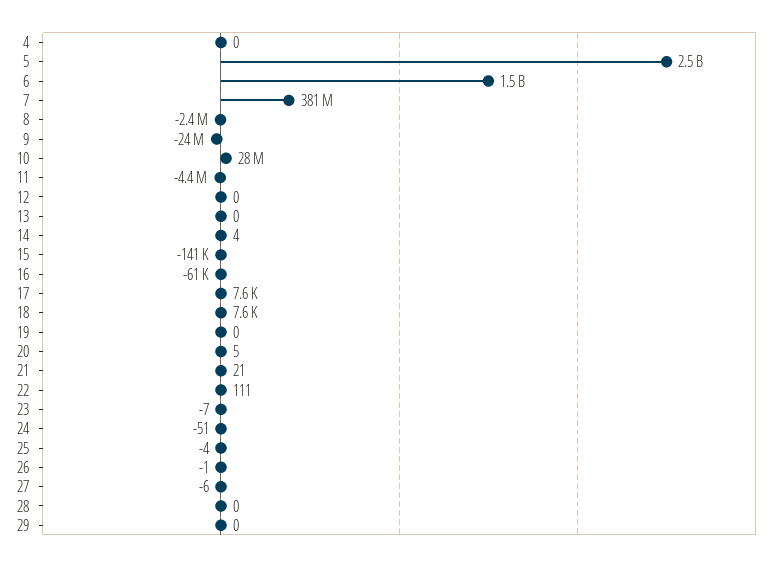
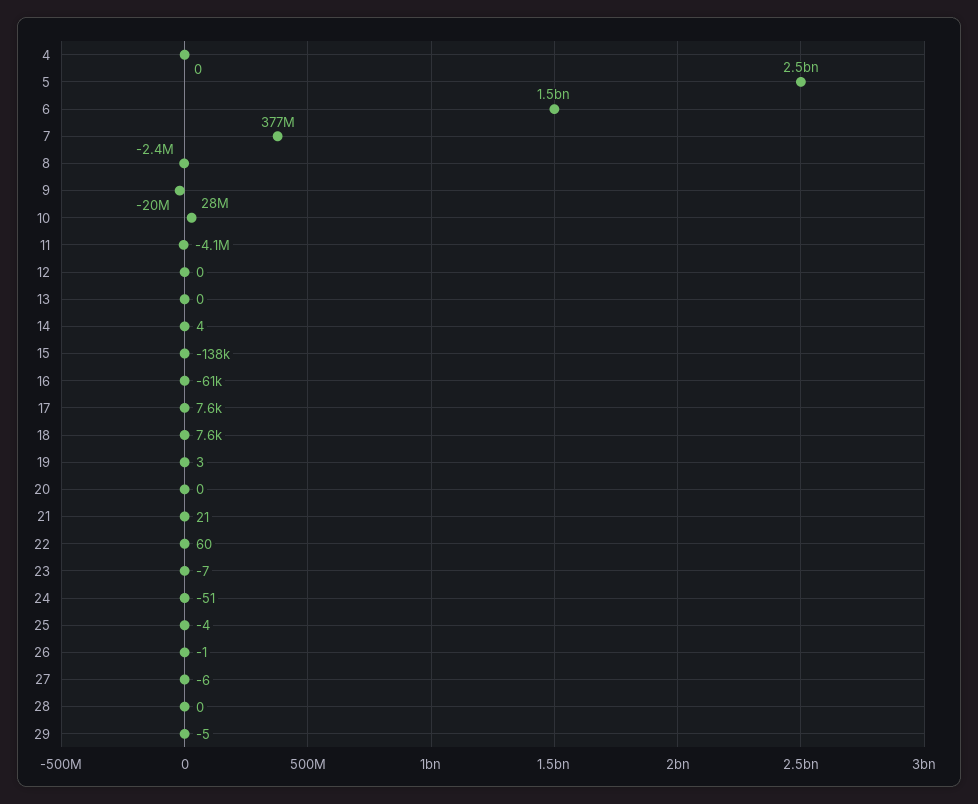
  {
    "4": 0,
    "5": 2500000000,
    "6": 1500000000,
-   "7": 381000000,
+   "7": 377000000,
    "8": -2400000,
-   "9": -24000000,
+   "9": -20000000,
    "10": 28000000,
-   "11": -4400000,
+   "11": -4100000,
    "12": 0,
    "13": 0,
    "14": 4,
-   "15": -141000,
+   "15": -138000,
    "16": -61000,
    "17": 7600,
    "18": 7600,
-   "19": 0,
+   "19": 3,
-   "20": 5,
+   "20": 0,
    "21": 21,
-   "22": 111,
+   "22": 60,
    "23": -7,
    "24": -51,
    "25": -4,
    "26": -1,
    "27": -6,
    "28": 0,
-   "29": 0
+   "29": -5
  }

